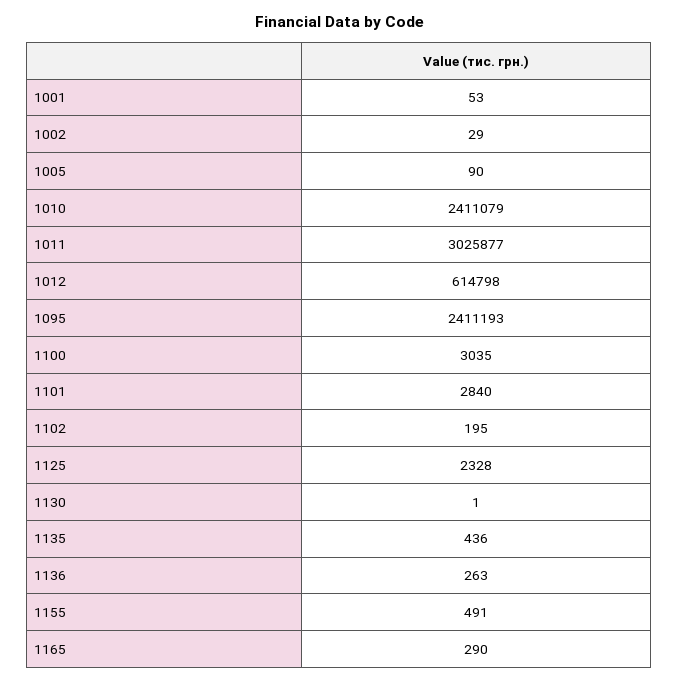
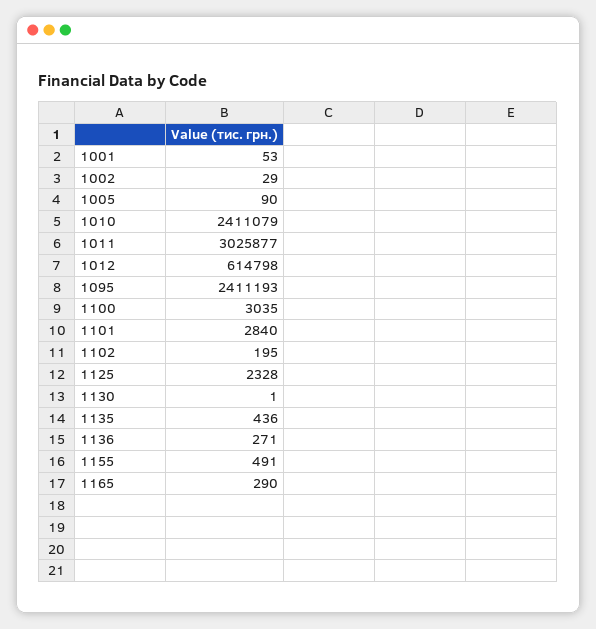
  {
    "1001": 53,
    "1002": 29,
    "1005": 90,
    "1010": 2411079,
    "1011": 3025877,
    "1012": 614798,
    "1095": 2411193,
    "1100": 3035,
    "1101": 2840,
    "1102": 195,
    "1125": 2328,
    "1130": 1,
    "1135": 436,
-   "1136": 263,
+   "1136": 271,
    "1155": 491,
    "1165": 290
  }

